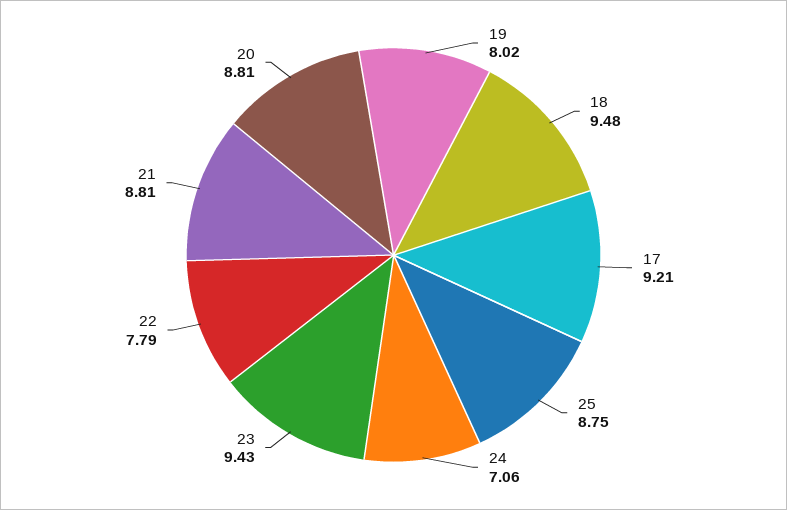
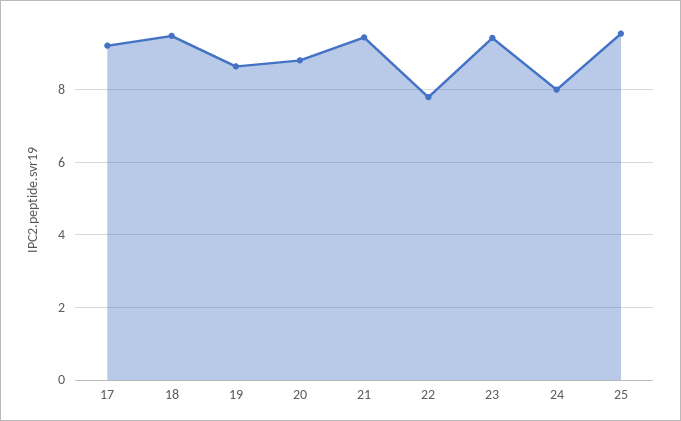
  {
-   "19": 8.02,
+   "19": 8.6,
    "18": 9.48,
    "17": 9.21,
-   "25": 8.75,
+   "25": 9.6,
-   "24": 7.06,
+   "24": 8,
    "23": 9.43,
    "22": 7.79,
-   "21": 8.81,
+   "21": 9.4,
    "20": 8.81
  }

